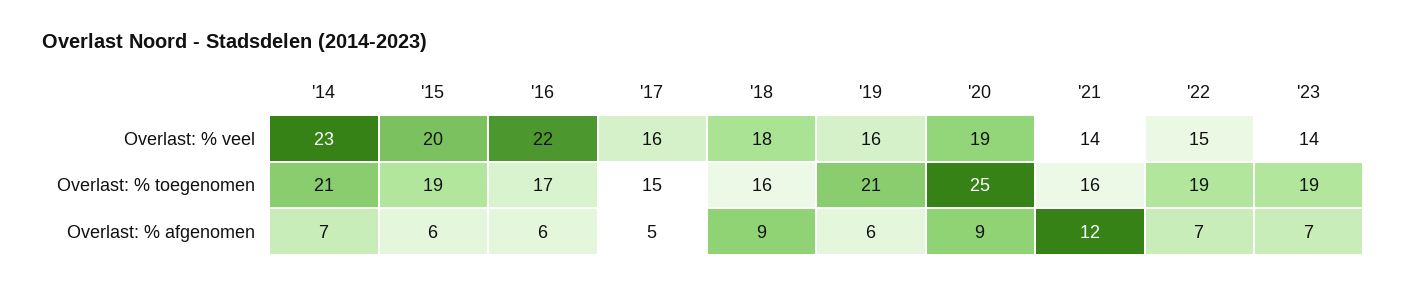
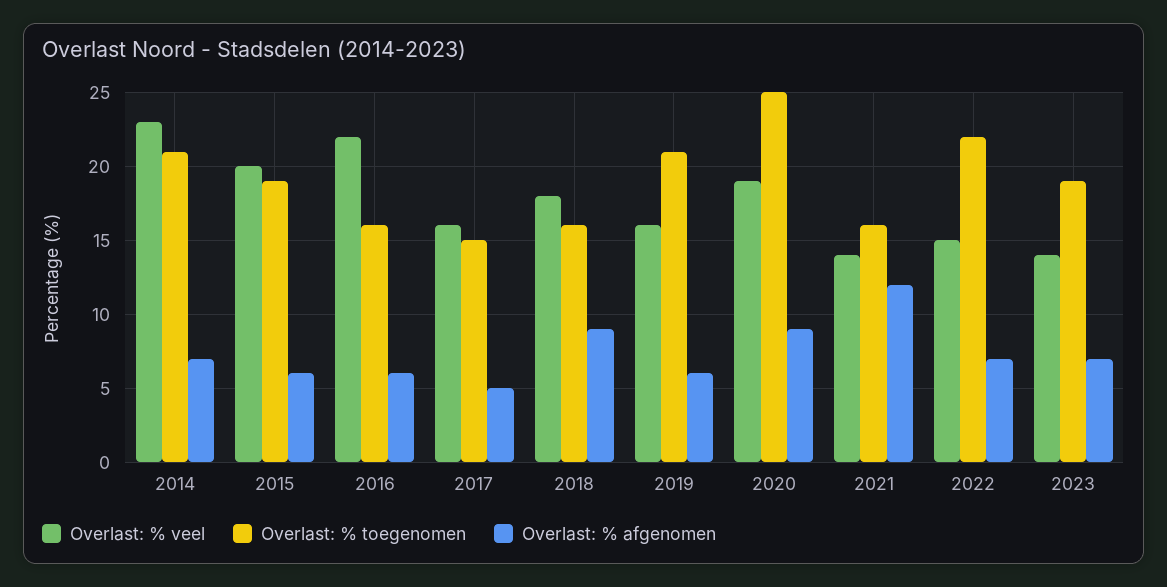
  {
    "Overlast: % veel": {
      "'14": 23,
      "'15": 20,
      "'16": 22,
      "'17": 16,
      "'18": 18,
      "'19": 16,
      "'20": 19,
      "'21": 14,
      "'22": 15,
      "'23": 14
    },
    "Overlast: % toegenomen": {
      "'14": 21,
      "'15": 19,
-     "'16": 17,
+     "'16": 16,
      "'17": 15,
      "'18": 16,
      "'19": 21,
      "'20": 25,
      "'21": 16,
-     "'22": 19,
+     "'22": 22,
      "'23": 19
    },
    "Overlast: % afgenomen": {
      "'14": 7,
      "'15": 6,
      "'16": 6,
      "'17": 5,
      "'18": 9,
      "'19": 6,
      "'20": 9,
      "'21": 12,
      "'22": 7,
      "'23": 7
    }
  }

